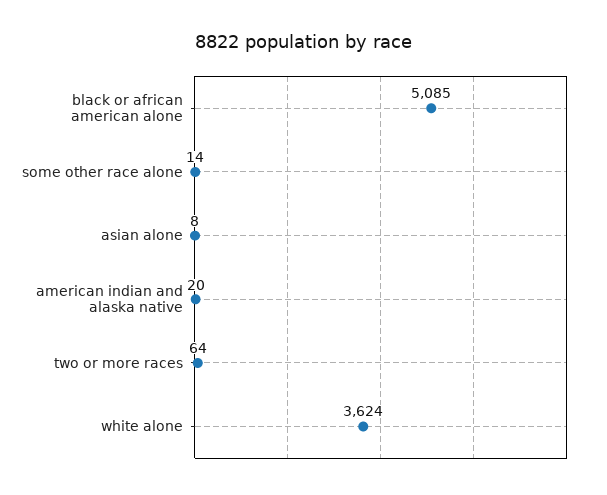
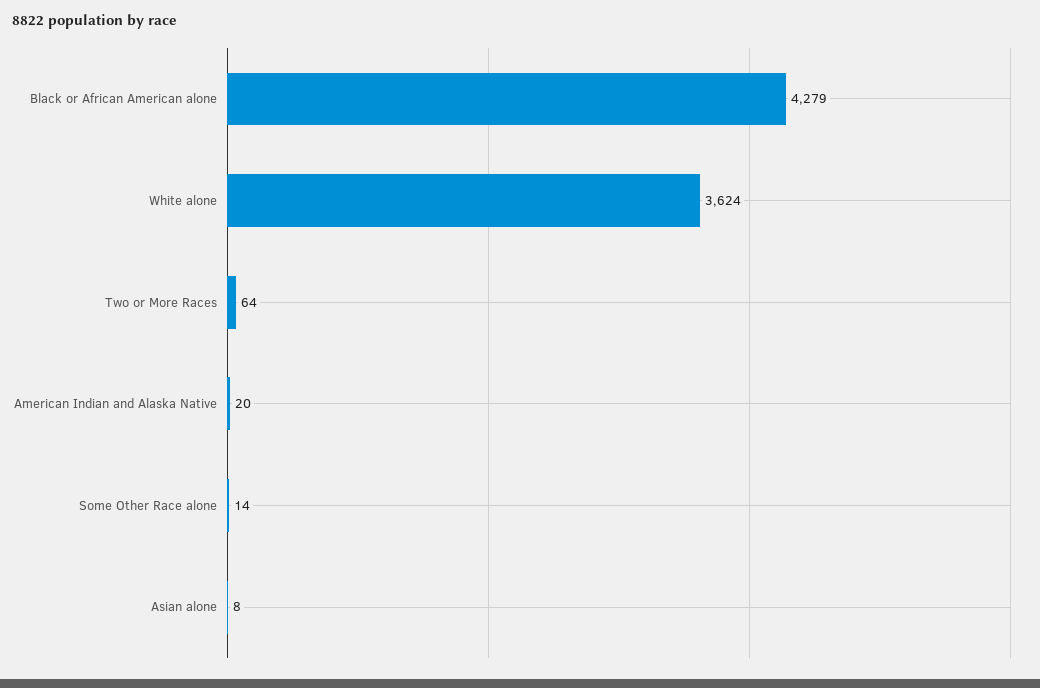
  {
-   "black or african american alone": 5085,
+   "black or african american alone": 4279,
    "some other race alone": 14,
    "asian alone": 8,
    "american indian and alaska native": 20,
    "two or more races": 64,
    "white alone": 3624
  }

